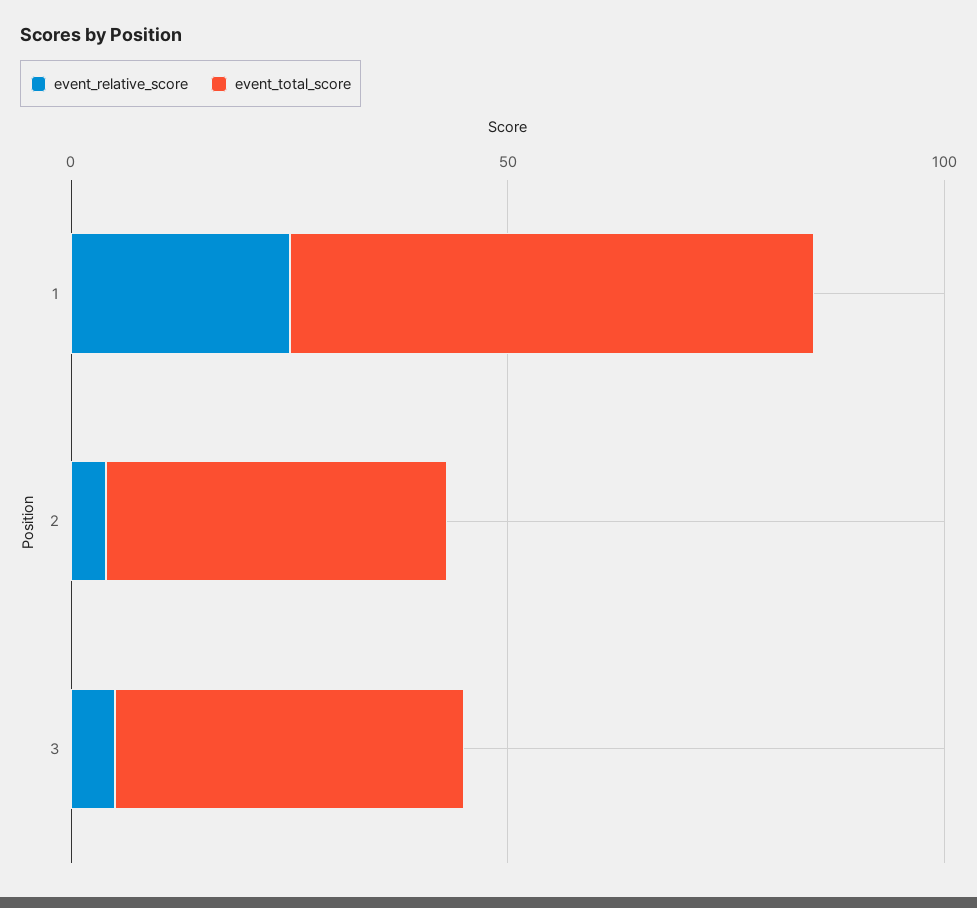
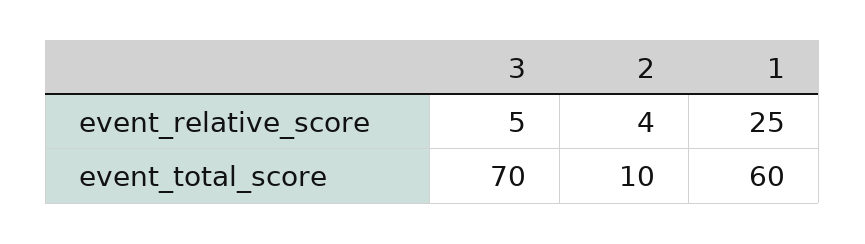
  {
    "event_relative_score": {
      "1": 25,
      "2": 4,
      "3": 5
    },
    "event_total_score": {
      "1": 60,
-     "2": 40,
+     "2": 10,
-     "3": 40
+     "3": 70
    }
  }

